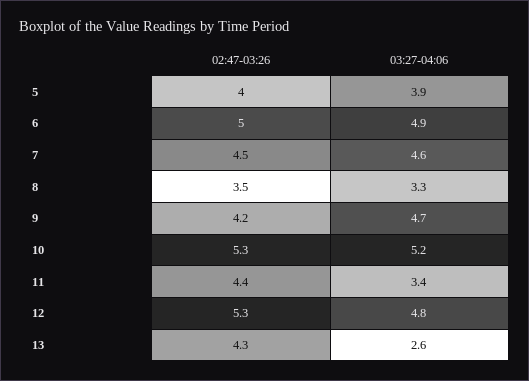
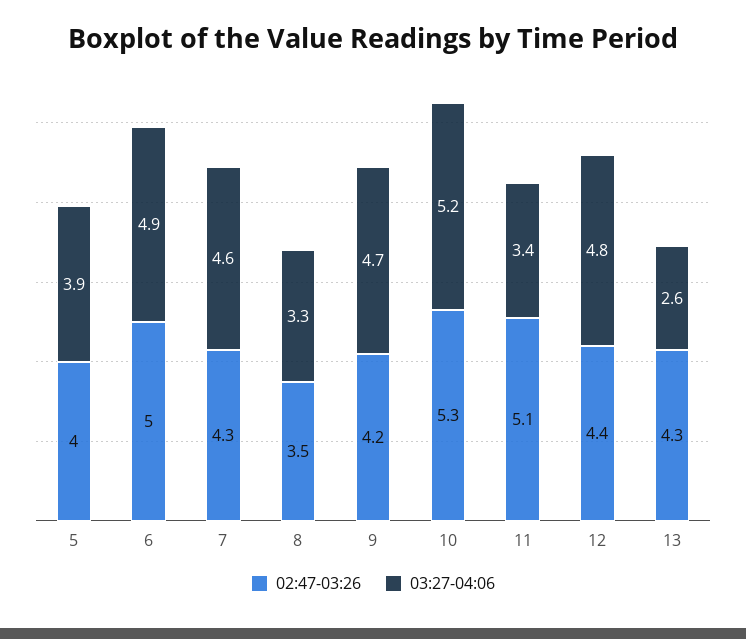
  {
    "02:47-03:26": {
      "5": 4,
      "6": 5,
-     "7": 4.5,
+     "7": 4.3,
      "8": 3.5,
      "9": 4.2,
      "10": 5.3,
-     "11": 4.4,
+     "11": 5.1,
-     "12": 5.3,
+     "12": 4.4,
      "13": 4.3
    },
    "03:27-04:06": {
      "5": 3.9,
      "6": 4.9,
      "7": 4.6,
      "8": 3.3,
      "9": 4.7,
      "10": 5.2,
      "11": 3.4,
      "12": 4.8,
      "13": 2.6
    }
  }

